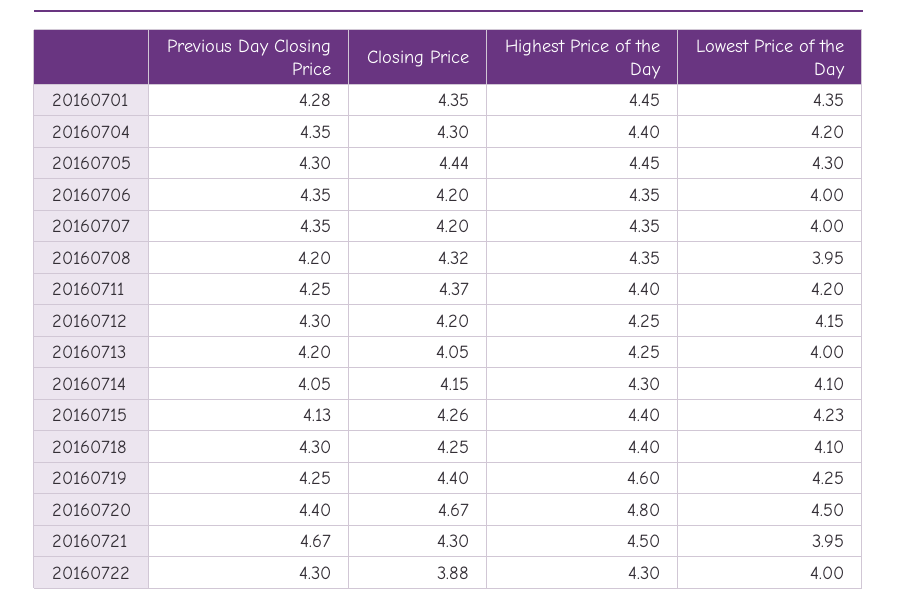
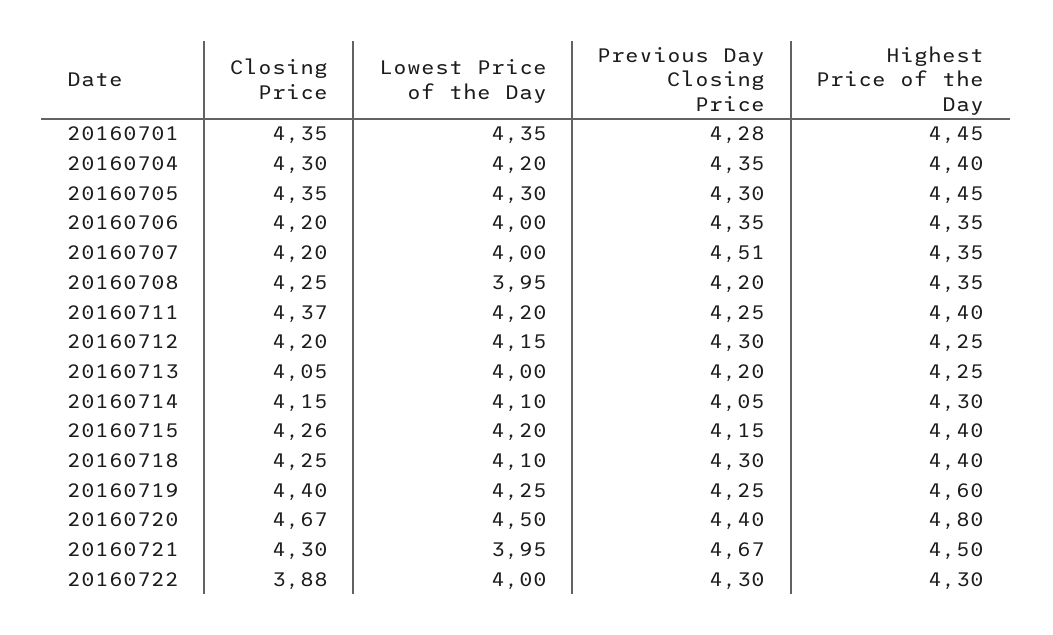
  {
    "Previous Day Closing Price": {
      "20160701": 4.28,
      "20160704": 4.35,
      "20160705": 4.3,
      "20160706": 4.35,
-     "20160707": 4.35,
+     "20160707": 4.51,
      "20160708": 4.2,
      "20160711": 4.25,
      "20160712": 4.3,
      "20160713": 4.2,
      "20160714": 4.05,
-     "20160715": 4.13,
+     "20160715": 4.15,
      "20160718": 4.3,
      "20160719": 4.25,
      "20160720": 4.4,
      "20160721": 4.67,
      "20160722": 4.3
    },
    "Closing Price": {
      "20160701": 4.35,
      "20160704": 4.3,
-     "20160705": 4.44,
+     "20160705": 4.35,
      "20160706": 4.2,
      "20160707": 4.2,
-     "20160708": 4.32,
+     "20160708": 4.25,
      "20160711": 4.37,
      "20160712": 4.2,
      "20160713": 4.05,
      "20160714": 4.15,
      "20160715": 4.26,
      "20160718": 4.25,
      "20160719": 4.4,
      "20160720": 4.67,
      "20160721": 4.3,
      "20160722": 3.88
    },
    "Highest Price of the Day": {
      "20160701": 4.45,
      "20160704": 4.4,
      "20160705": 4.45,
      "20160706": 4.35,
      "20160707": 4.35,
      "20160708": 4.35,
      "20160711": 4.4,
      "20160712": 4.25,
      "20160713": 4.25,
      "20160714": 4.3,
      "20160715": 4.4,
      "20160718": 4.4,
      "20160719": 4.6,
      "20160720": 4.8,
      "20160721": 4.5,
      "20160722": 4.3
    },
    "Lowest Price of the Day": {
      "20160701": 4.35,
      "20160704": 4.2,
      "20160705": 4.3,
      "20160706": 4,
      "20160707": 4,
      "20160708": 3.95,
      "20160711": 4.2,
      "20160712": 4.15,
      "20160713": 4,
      "20160714": 4.1,
-     "20160715": 4.23,
+     "20160715": 4.2,
      "20160718": 4.1,
      "20160719": 4.25,
      "20160720": 4.5,
      "20160721": 3.95,
      "20160722": 4
    }
  }

